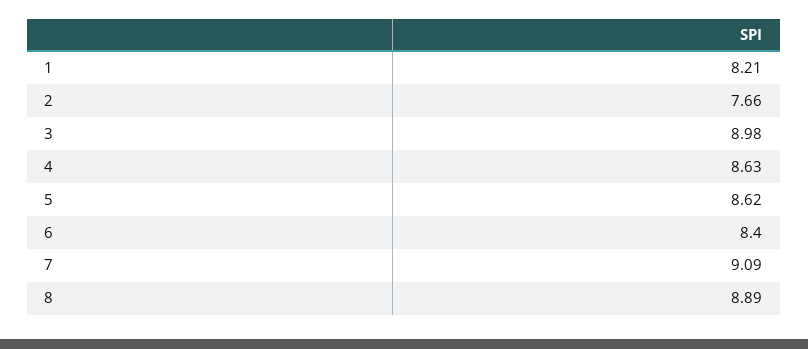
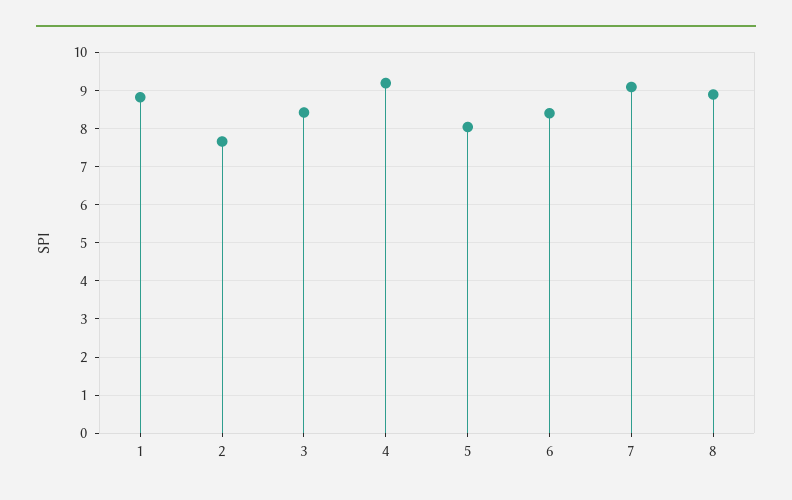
  {
-   "1": 8.21,
+   "1": 8.8,
    "2": 7.66,
-   "3": 8.98,
+   "3": 8.4,
-   "4": 8.63,
+   "4": 9.2,
-   "5": 8.62,
+   "5": 8,
    "6": 8.4,
    "7": 9.09,
    "8": 8.89
  }

